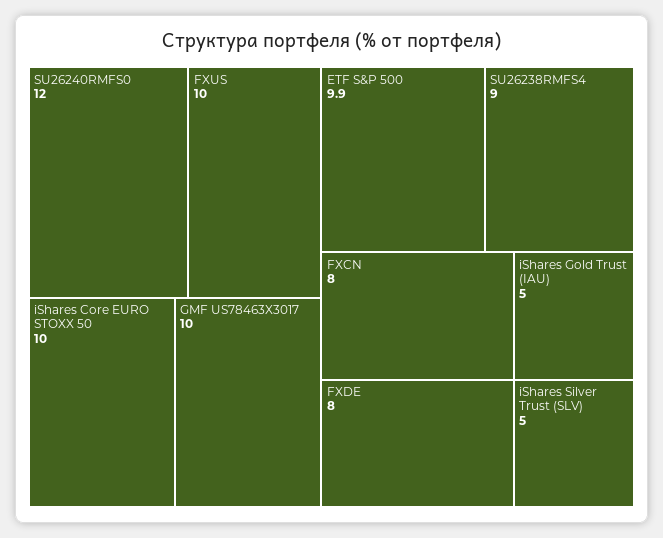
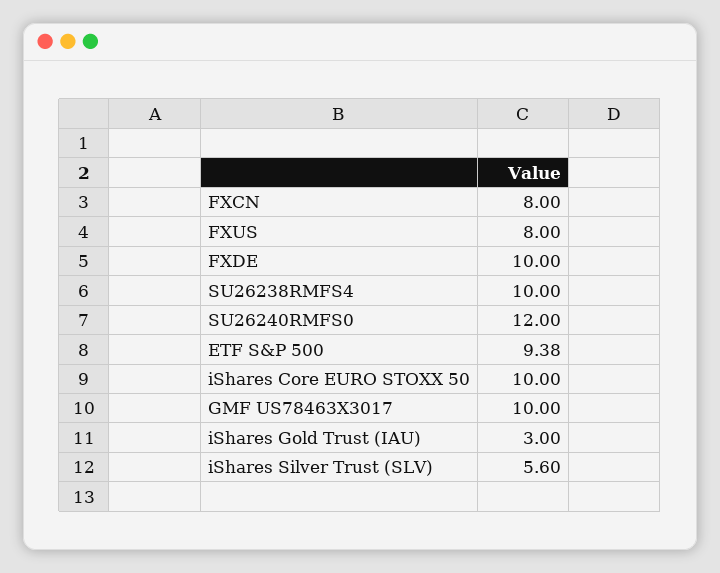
  {
    "SU26240RMFS0": 12,
-   "FXUS": 10,
+   "FXUS": 8,
    "iShares Core EURO STOXX 50": 10,
    "GMF US78463X3017": 10,
-   "ETF S&P 500": 9.9,
+   "ETF S&P 500": 9.38,
-   "SU26238RMFS4": 9,
+   "SU26238RMFS4": 10,
    "FXCN": 8,
-   "FXDE": 8,
+   "FXDE": 10,
-   "iShares Gold Trust (IAU)": 5,
+   "iShares Gold Trust (IAU)": 3,
-   "iShares Silver Trust (SLV)": 5
+   "iShares Silver Trust (SLV)": 5.6
  }

